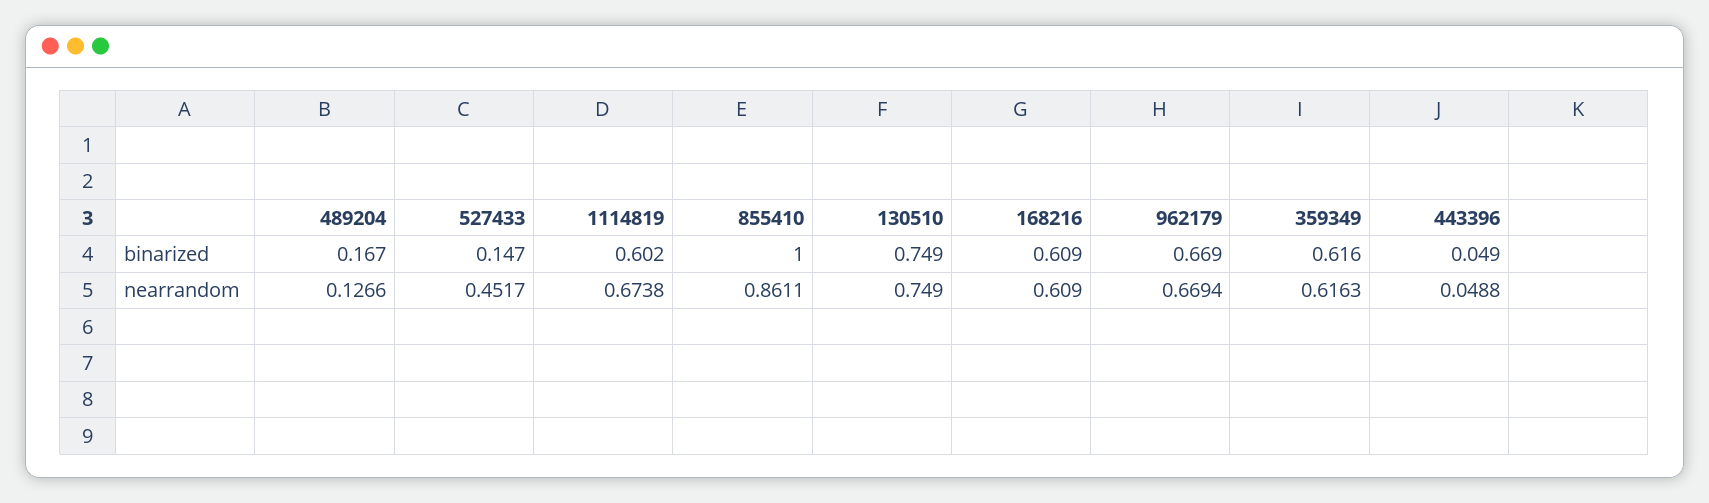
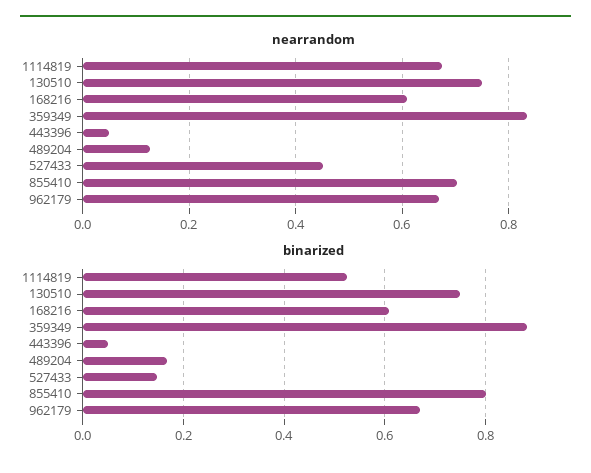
  {
    "binarized": {
      "489204": 0.167,
      "527433": 0.147,
-     "1114819": 0.602,
+     "1114819": 0.52,
-     "855410": 1,
+     "855410": 0.8,
      "130510": 0.749,
      "168216": 0.609,
      "962179": 0.669,
-     "359349": 0.616,
+     "359349": 0.88,
      "443396": 0.049
    },
    "nearrandom": {
      "489204": 0.1266,
      "527433": 0.4517,
      "1114819": 0.6738,
-     "855410": 0.8611,
+     "855410": 0.7,
      "130510": 0.749,
      "168216": 0.609,
      "962179": 0.6694,
-     "359349": 0.6163,
+     "359349": 0.84,
      "443396": 0.0488
    }
  }

